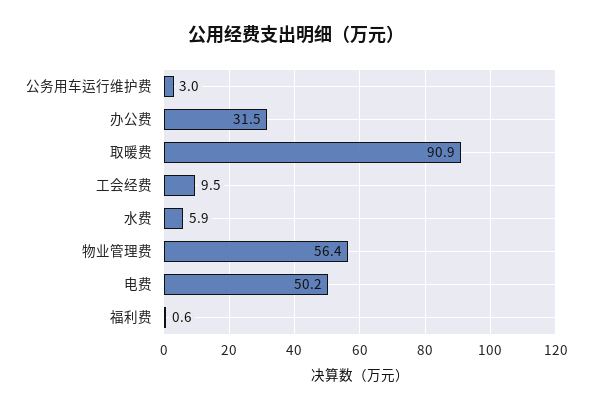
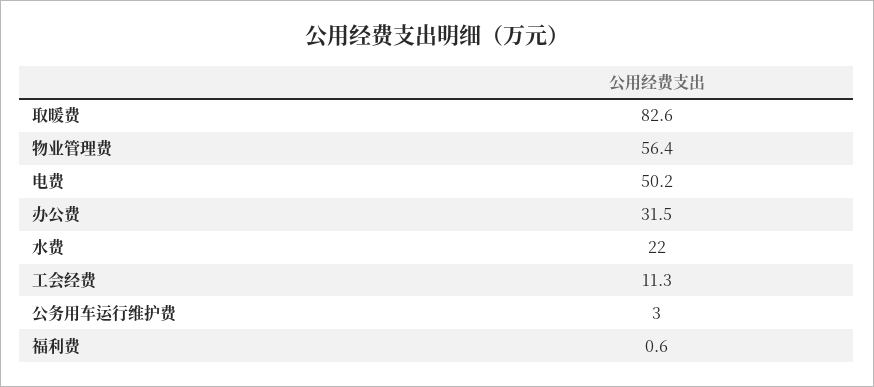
  {
    "公务用车运行维护费": 3,
    "办公费": 31.5,
-   "取暖费": 90.9,
+   "取暖费": 82.6,
-   "工会经费": 9.5,
+   "工会经费": 11.3,
-   "水费": 5.9,
+   "水费": 22,
    "物业管理费": 56.4,
    "电费": 50.2,
    "福利费": 0.6
  }

